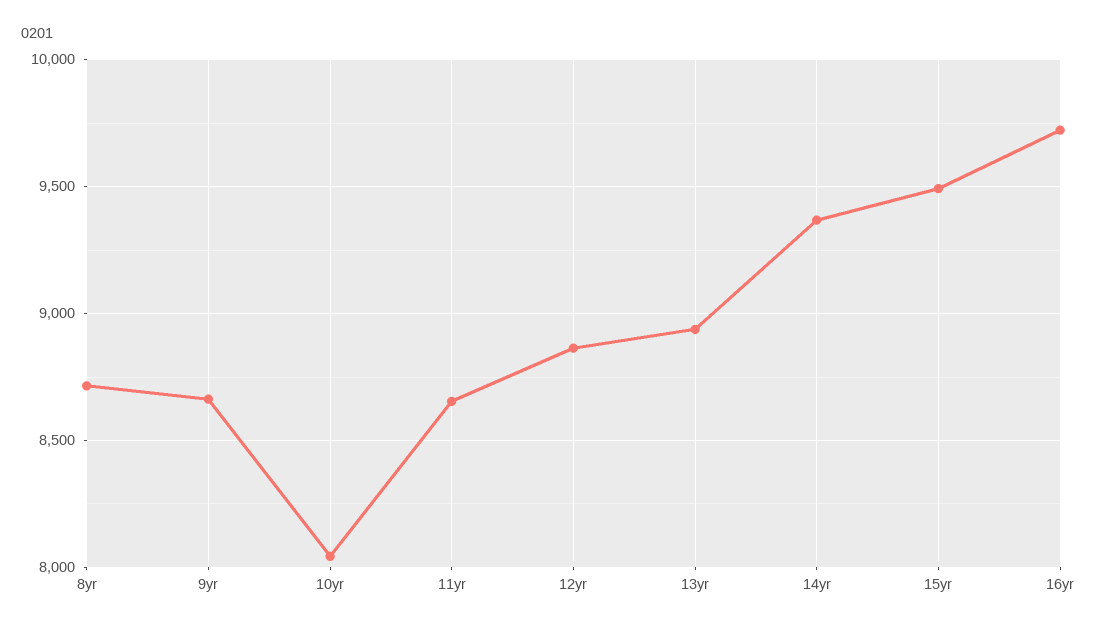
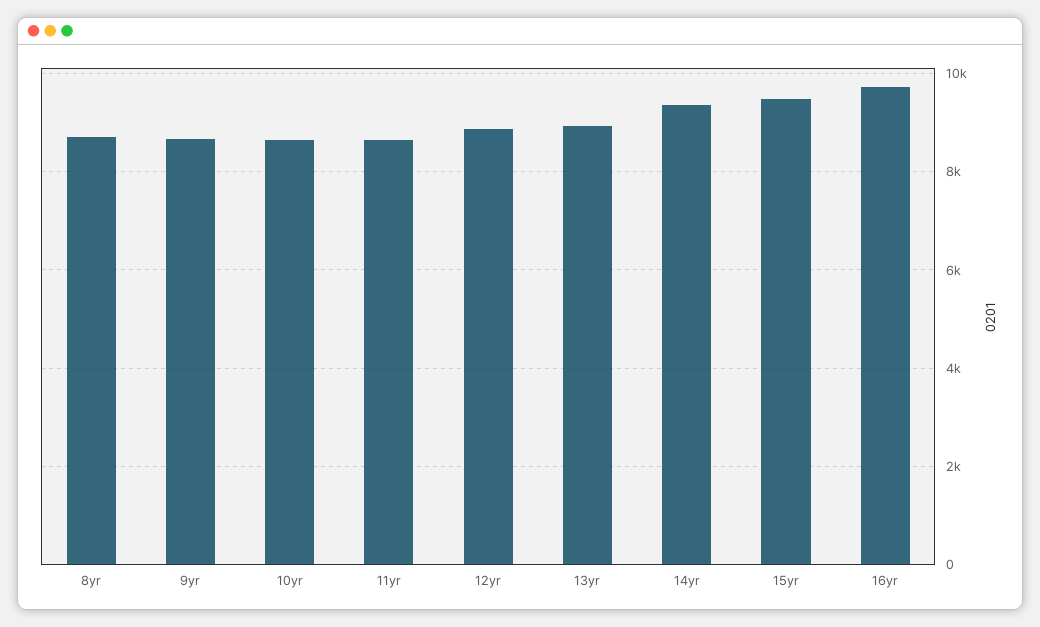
  {
    "8yr": 8700,
    "9yr": 8650,
-   "10yr": 8050,
+   "10yr": 8600,
    "11yr": 8650,
    "12yr": 8850,
    "13yr": 8950,
    "14yr": 9350,
    "15yr": 9500,
    "16yr": 9700
  }

